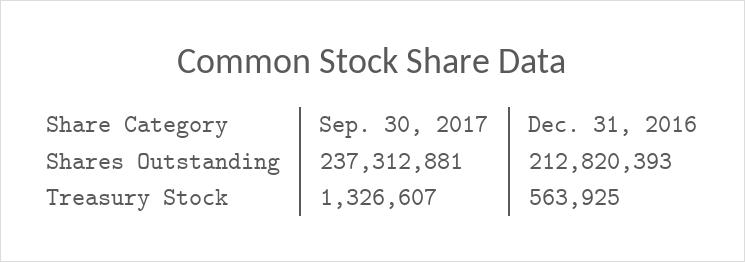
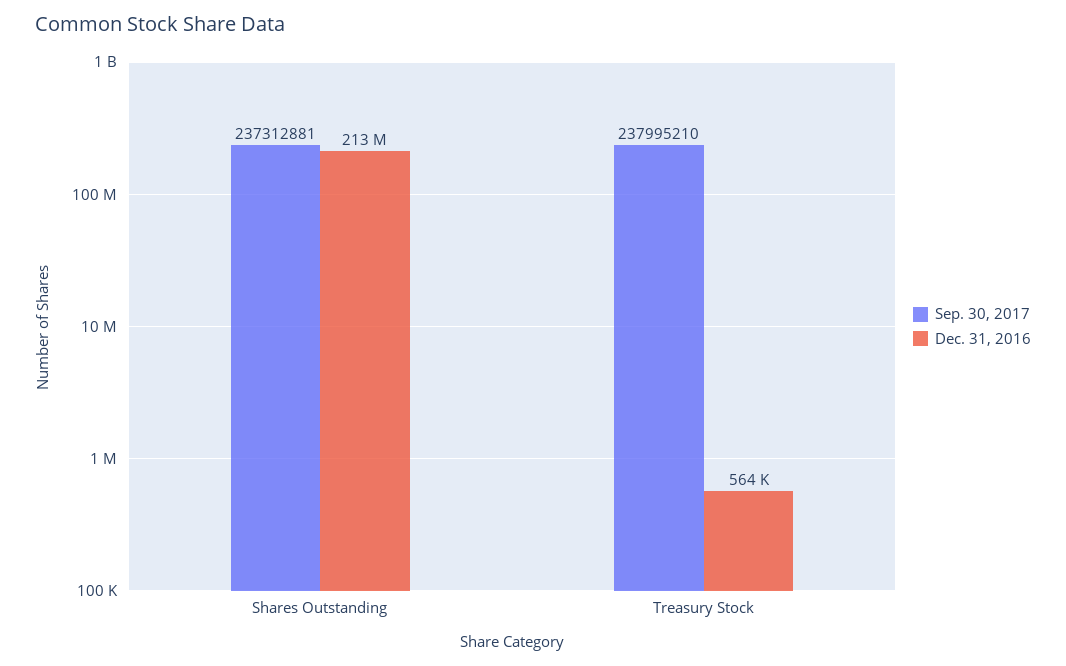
  {
    "Sep. 30, 2017": {
      "Shares Outstanding": 237312881,
-     "Treasury Stock": 1326607
+     "Treasury Stock": 237995210
    },
    "Dec. 31, 2016": {
      "Shares Outstanding": 212820393,
      "Treasury Stock": 563925
    }
  }

